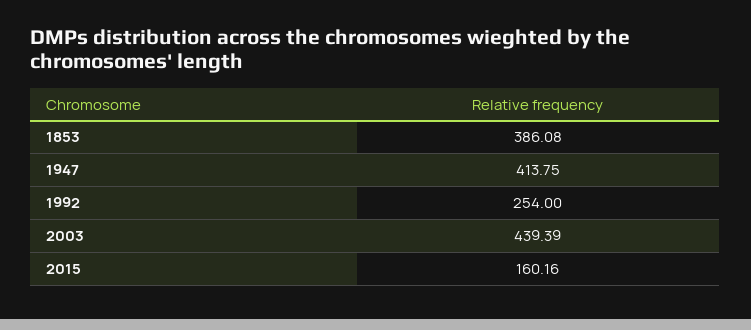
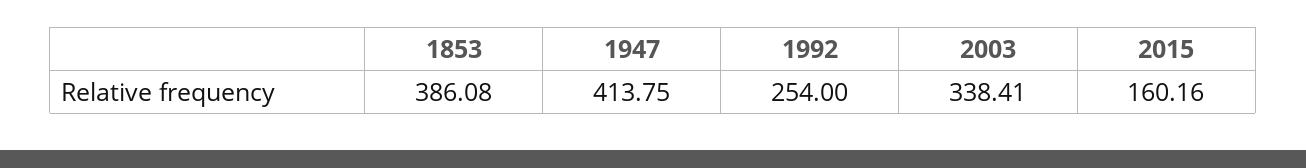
  {
    "1853": 386.08,
    "1947": 413.75,
    "1992": 254,
-   "2003": 439.39,
+   "2003": 338.41,
    "2015": 160.16
  }

